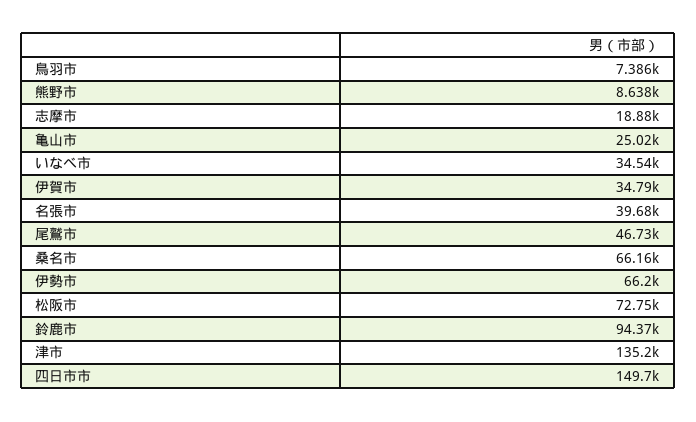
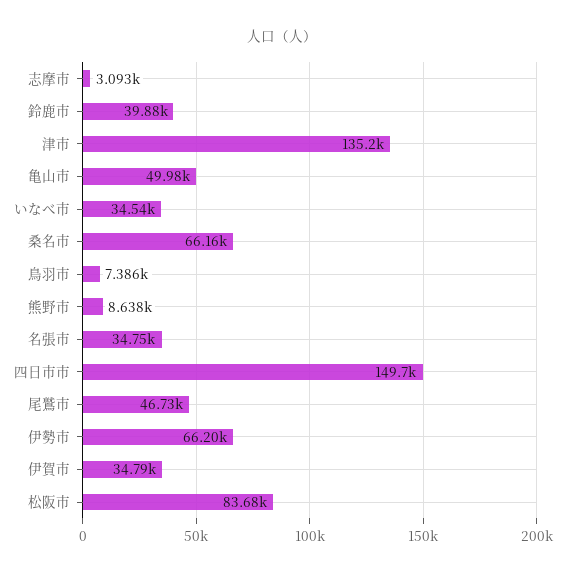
  {
    "鳥羽市": 7386,
    "熊野市": 8638,
-   "志摩市": 18880,
+   "志摩市": 3093,
-   "亀山市": 25020,
+   "亀山市": 49980,
    "いなべ市": 34540,
    "伊賀市": 34790,
-   "名張市": 39680,
+   "名張市": 34750,
    "尾鷲市": 46730,
    "桑名市": 66160,
    "伊勢市": 66200,
-   "松阪市": 72750,
+   "松阪市": 83680,
-   "鈴鹿市": 94370,
+   "鈴鹿市": 39880,
    "津市": 135200,
    "四日市市": 149700
  }

